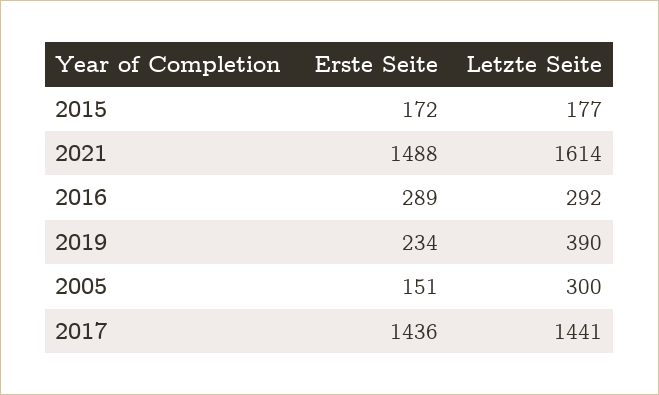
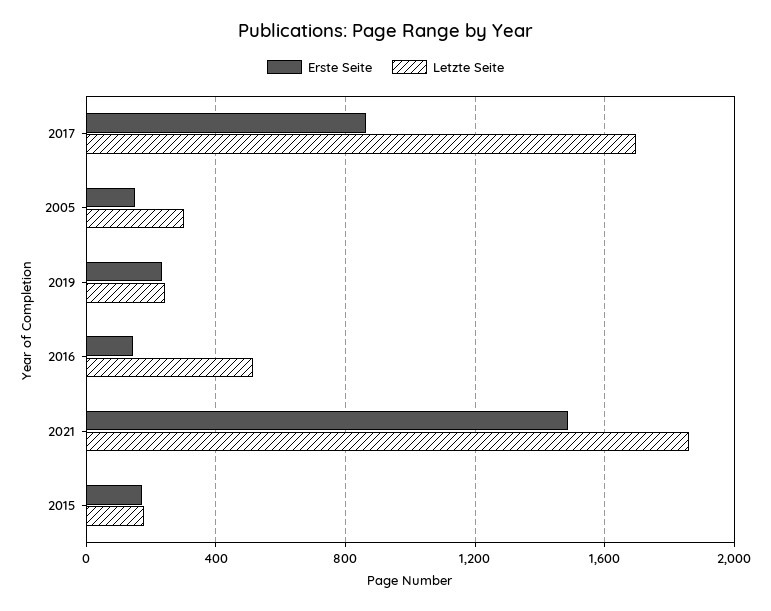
  {
    "Erste Seite": {
      "2015": 172,
      "2021": 1488,
-     "2016": 289,
+     "2016": 150,
      "2019": 234,
      "2005": 151,
-     "2017": 1436
+     "2017": 850
    },
    "Letzte Seite": {
      "2015": 177,
-     "2021": 1614,
+     "2021": 1850,
-     "2016": 292,
+     "2016": 500,
-     "2019": 390,
+     "2019": 250,
      "2005": 300,
-     "2017": 1441
+     "2017": 1700
    }
  }

